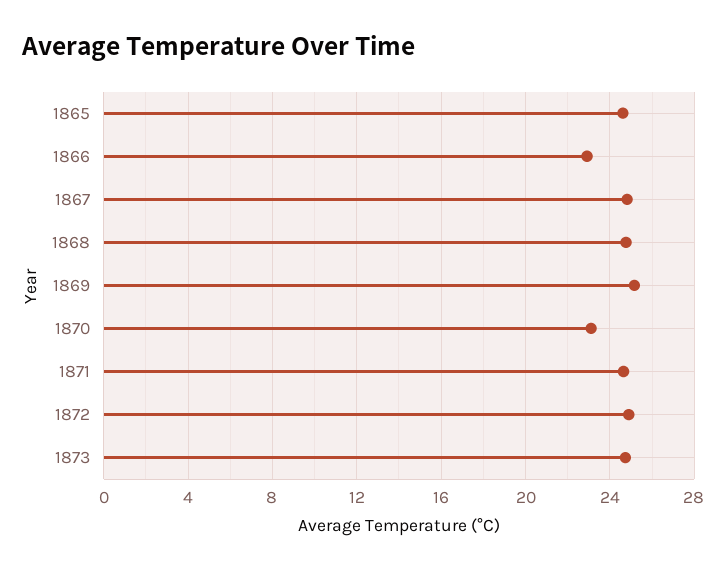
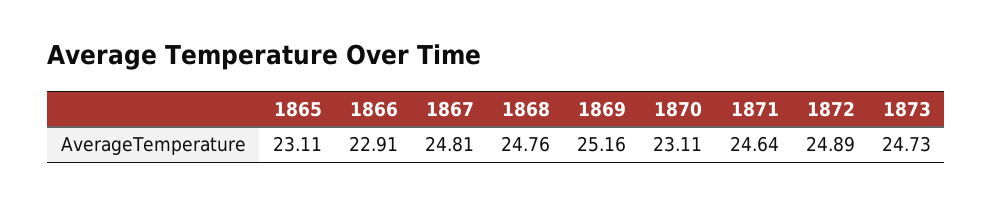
  {
-   "1865": 24.5,
+   "1865": 23.11,
    "1866": 22.91,
    "1867": 24.81,
    "1868": 24.76,
    "1869": 25.16,
    "1870": 23.11,
    "1871": 24.64,
    "1872": 24.89,
    "1873": 24.73
  }

